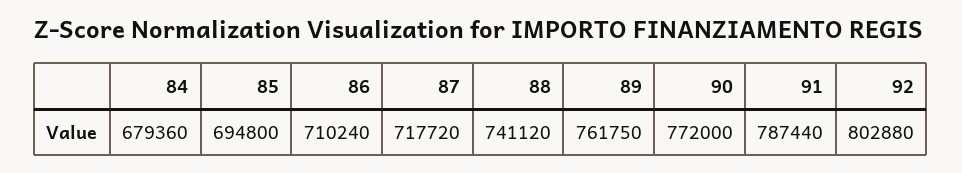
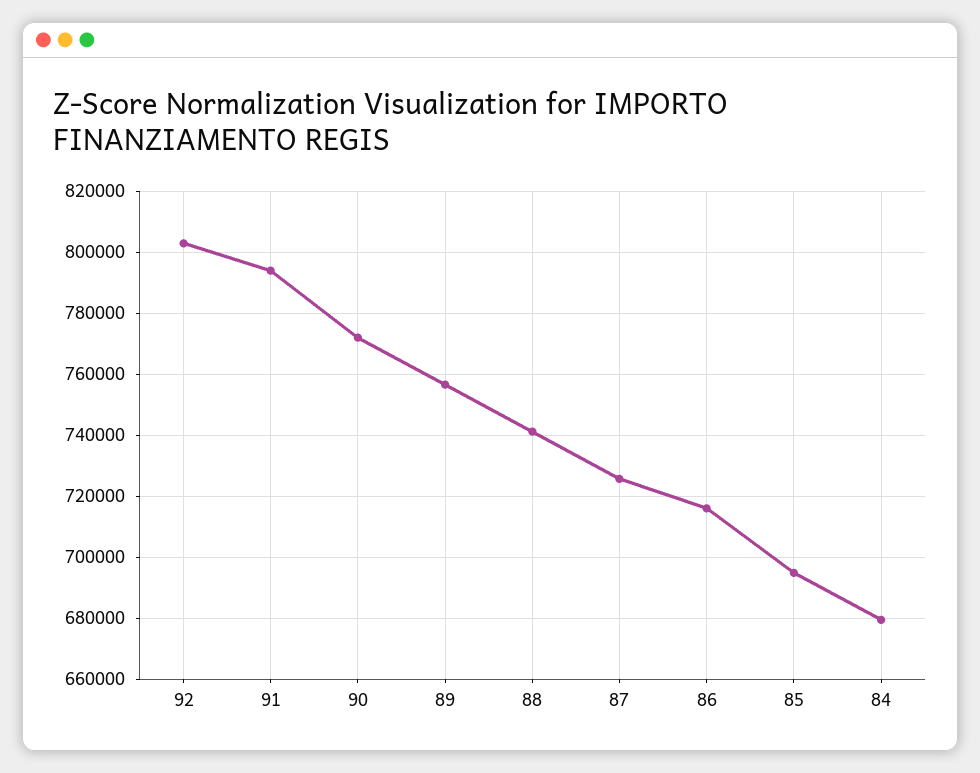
  {
    "84": 679360,
    "85": 694800,
-   "86": 710240,
+   "86": 716000,
-   "87": 717720,
+   "87": 726000,
    "88": 741120,
-   "89": 761750,
+   "89": 756000,
    "90": 772000,
-   "91": 787440,
+   "91": 794000,
    "92": 802880
  }

